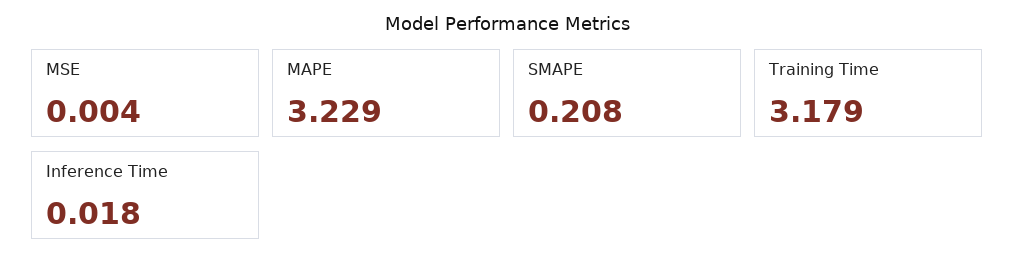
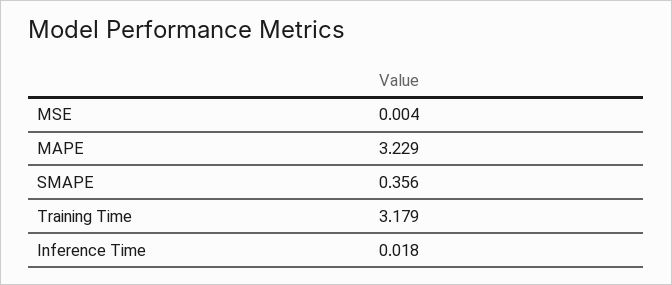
  {
    "MSE": 0.004,
    "MAPE": 3.229,
-   "SMAPE": 0.208,
+   "SMAPE": 0.356,
    "Training Time": 3.179,
    "Inference Time": 0.018
  }

